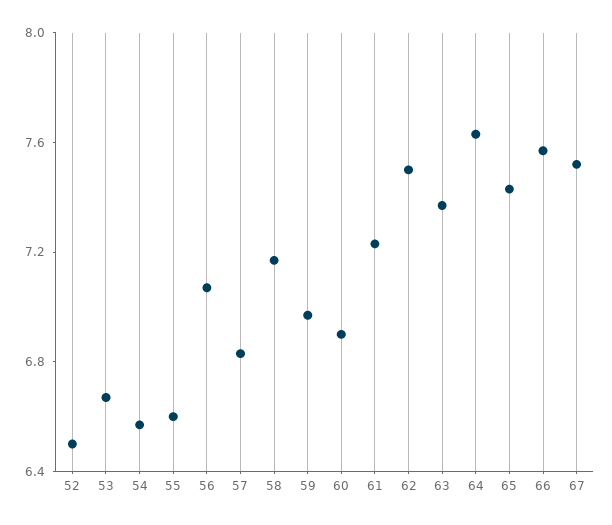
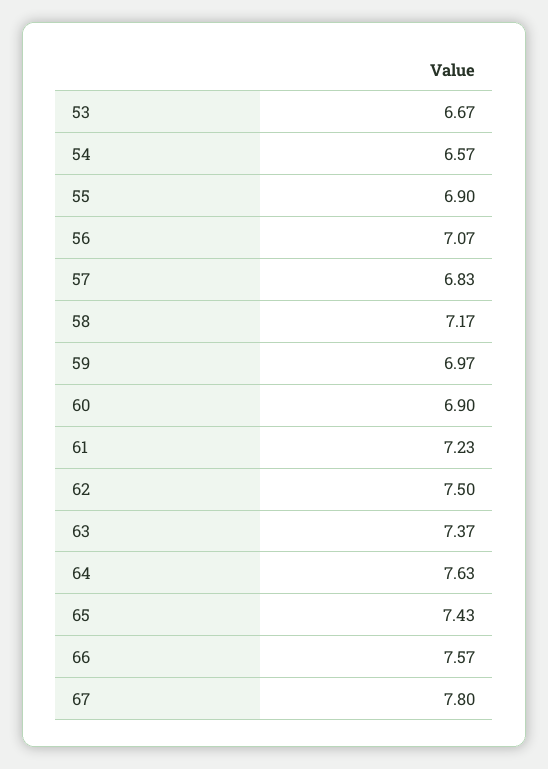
  {
-   "52": 6.5,
    "53": 6.67,
    "54": 6.57,
-   "55": 6.6,
+   "55": 6.9,
    "56": 7.07,
    "57": 6.83,
    "58": 7.17,
    "59": 6.97,
    "60": 6.9,
    "61": 7.23,
    "62": 7.5,
    "63": 7.37,
    "64": 7.63,
    "65": 7.43,
    "66": 7.57,
-   "67": 7.5
+   "67": 7.8
  }

